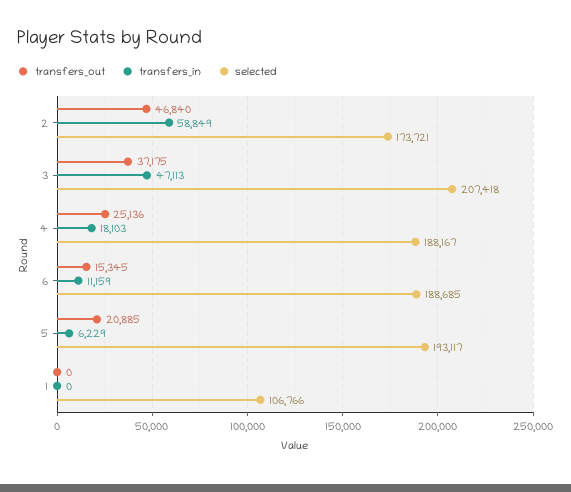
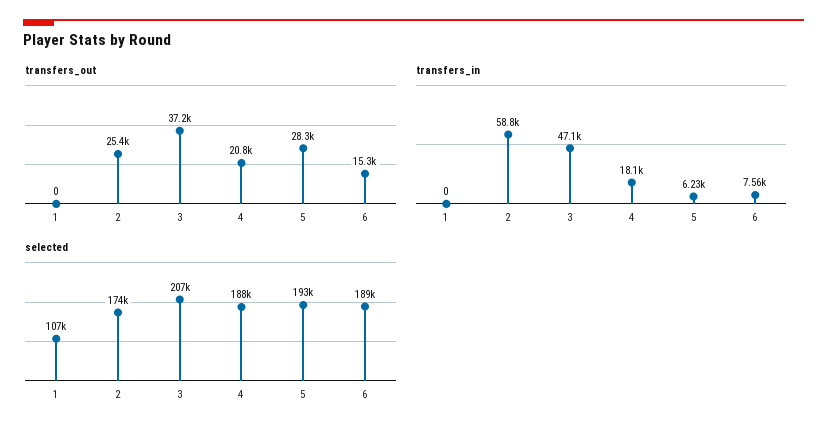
  {
    "transfers_out": {
-     "2": 46840,
+     "2": 25400,
      "3": 37175,
-     "4": 25136,
+     "4": 20800,
      "6": 15345,
-     "5": 20885,
+     "5": 28300,
      "1": 0
    },
    "transfers_in": {
      "2": 58849,
      "3": 47113,
      "4": 18103,
-     "6": 11159,
+     "6": 7560,
      "5": 6229,
      "1": 0
    },
    "selected": {
      "2": 173721,
      "3": 207418,
      "4": 188167,
      "6": 188685,
      "5": 193117,
      "1": 106766
    }
  }

